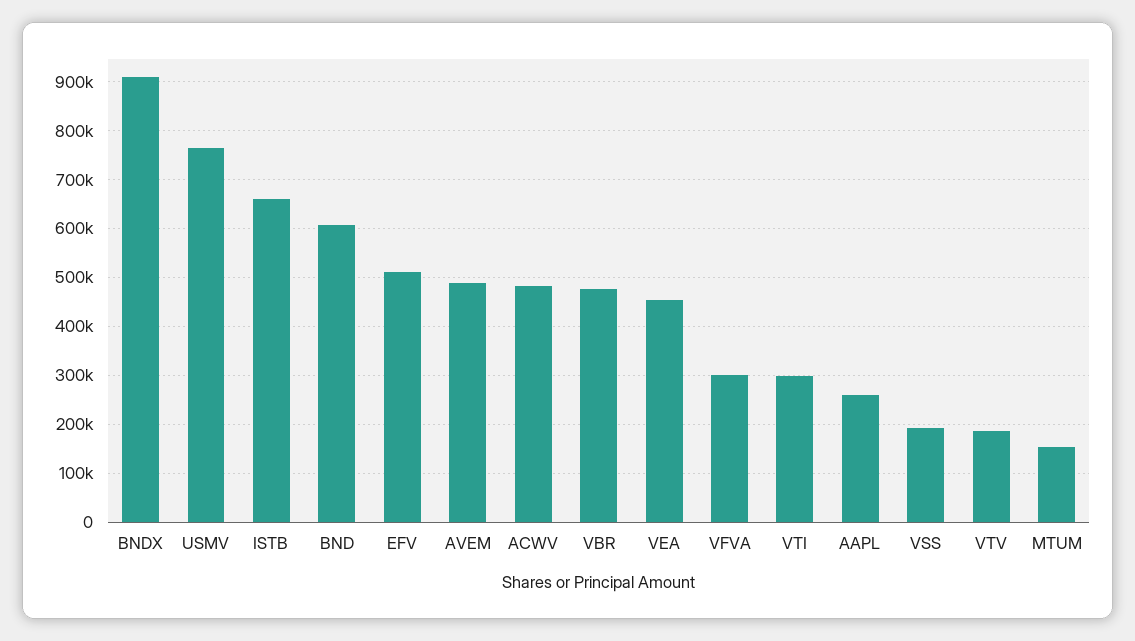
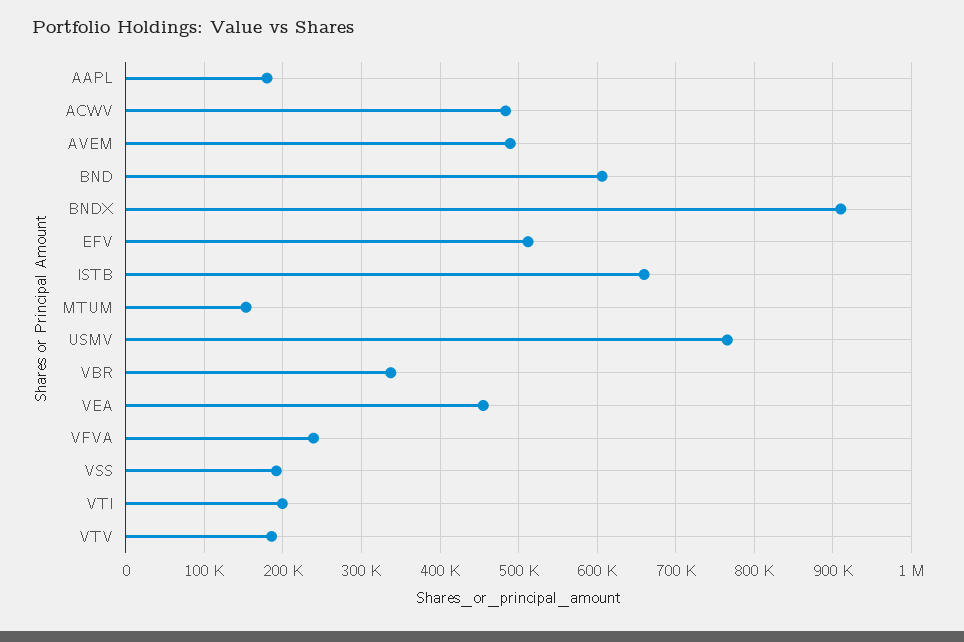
  {
    "BNDX": 910000,
    "USMV": 770000,
    "ISTB": 660000,
    "BND": 610000,
    "EFV": 510000,
    "AVEM": 490000,
    "ACWV": 480000,
-   "VBR": 480000,
+   "VBR": 340000,
    "VEA": 450000,
-   "VFVA": 300000,
+   "VFVA": 240000,
-   "VTI": 300000,
+   "VTI": 200000,
-   "AAPL": 260000,
+   "AAPL": 180000,
    "VSS": 190000,
    "VTV": 190000,
    "MTUM": 150000
  }

